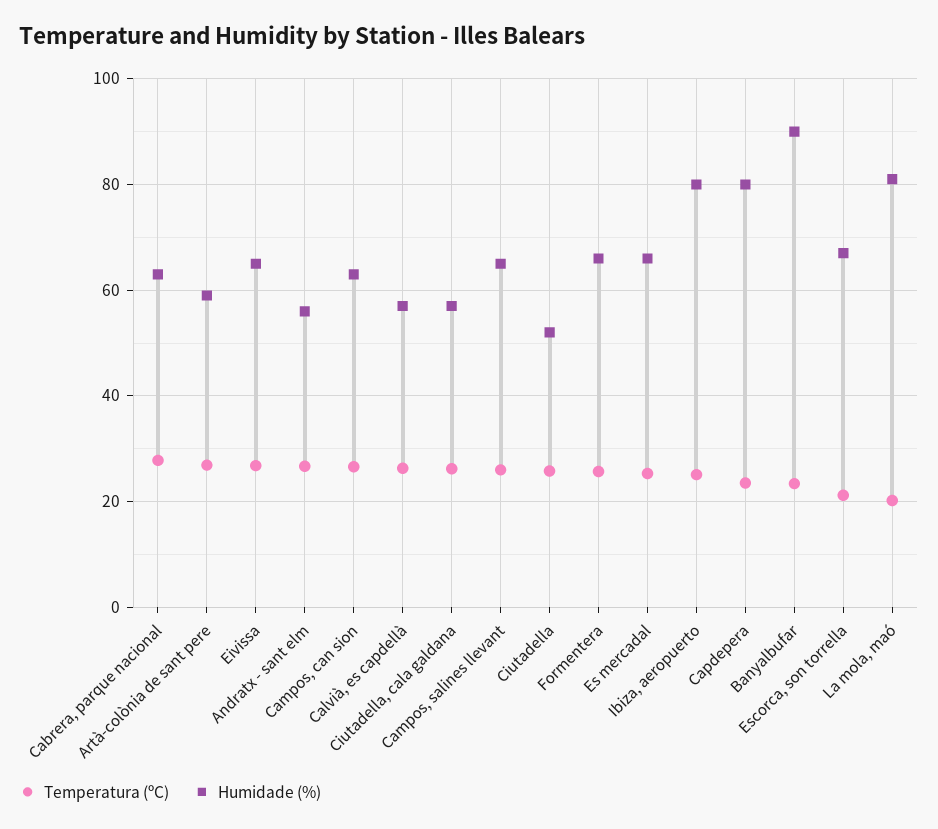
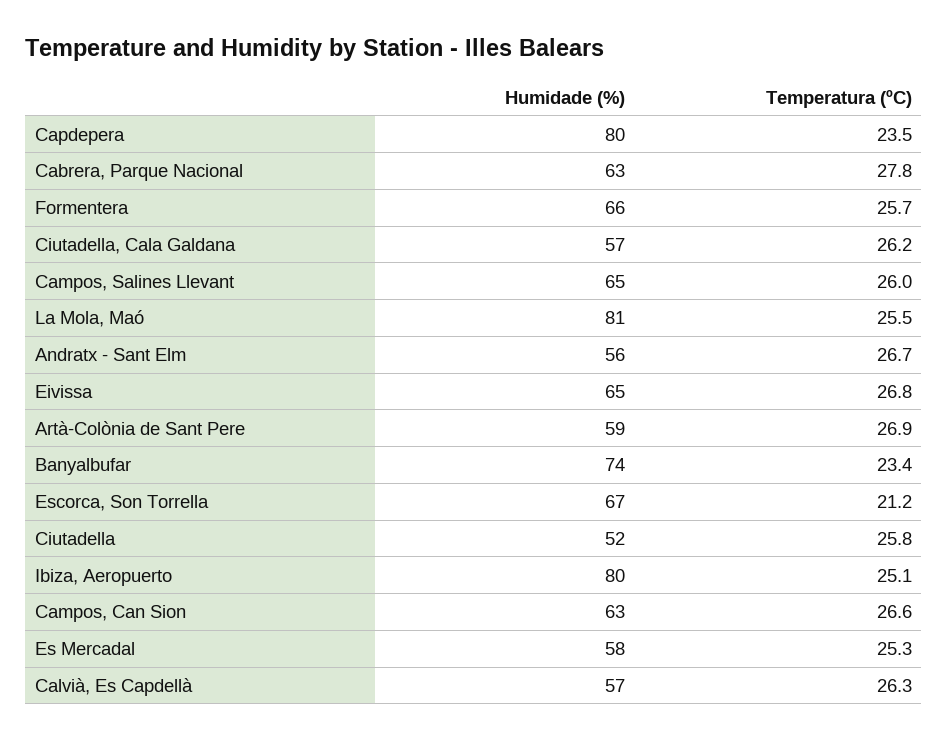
  {
    "Temperatura (ºC)": {
      "Cabrera, parque nacional": 27.8,
      "Artà-colònia de sant pere": 26.9,
      "Eivissa": 26.8,
      "Andratx - sant elm": 26.7,
      "Campos, can sion": 26.6,
      "Calvià, es capdellà": 26.3,
      "Ciutadella, cala galdana": 26.2,
      "Campos, salines llevant": 26,
      "Ciutadella": 25.8,
      "Formentera": 25.7,
      "Es mercadal": 25.3,
      "Ibiza, aeropuerto": 25.1,
      "Capdepera": 23.5,
      "Banyalbufar": 23.4,
      "Escorca, son torrella": 21.2,
-     "La mola, maó": 20
+     "La mola, maó": 25.5
    },
    "Humidade (%)": {
      "Cabrera, parque nacional": 63,
      "Artà-colònia de sant pere": 59,
      "Eivissa": 65,
      "Andratx - sant elm": 56,
      "Campos, can sion": 63,
      "Calvià, es capdellà": 57,
      "Ciutadella, cala galdana": 57,
      "Campos, salines llevant": 65,
      "Ciutadella": 52,
      "Formentera": 66,
-     "Es mercadal": 66,
+     "Es mercadal": 58,
      "Ibiza, aeropuerto": 80,
      "Capdepera": 80,
-     "Banyalbufar": 90,
+     "Banyalbufar": 74,
      "Escorca, son torrella": 67,
      "La mola, maó": 81
    }
  }

